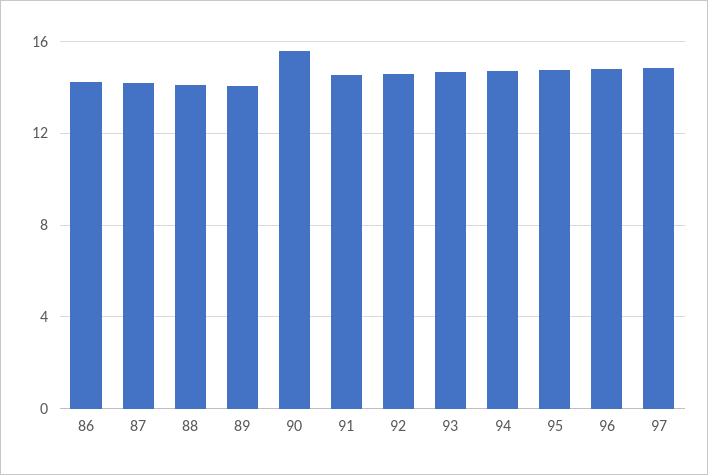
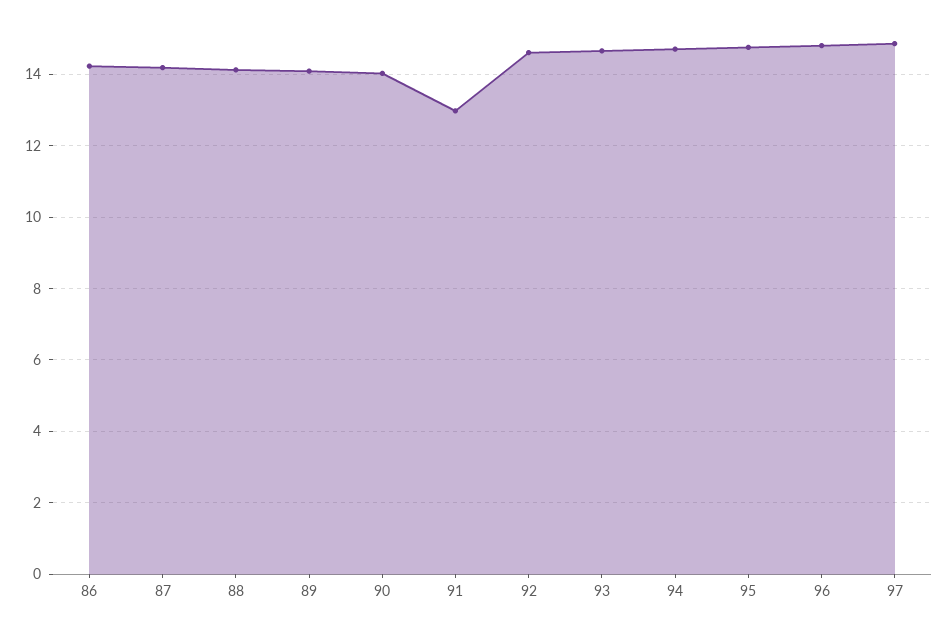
  {
    "86": 14.2,
    "87": 14.2,
    "88": 14.2,
    "89": 14,
-   "90": 15.5,
+   "90": 14,
-   "91": 14.5,
+   "91": 13,
    "92": 14.6,
    "93": 14.6,
    "94": 14.8,
    "95": 14.8,
    "96": 14.8,
    "97": 14.8
  }

